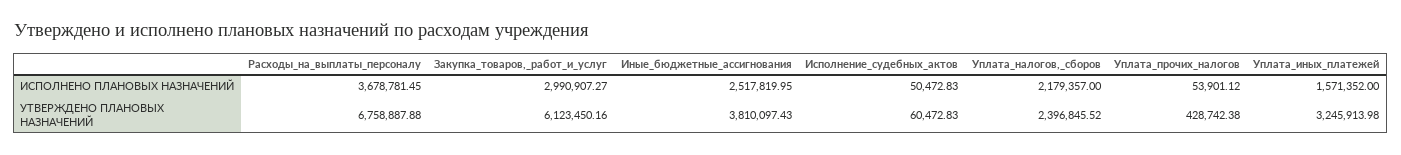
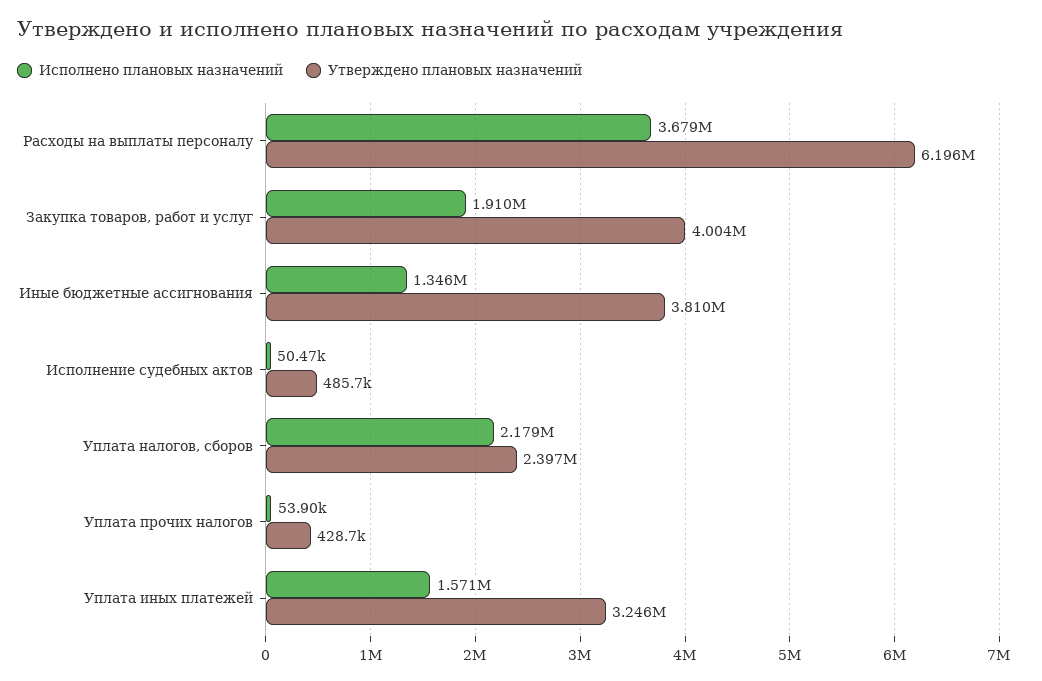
  {
    "ИСПОЛНЕНО ПЛАНОВЫХ НАЗНАЧЕНИЙ": {
      "Расходы_на_выплаты_персоналу": 3678781.45,
-     "Закупка_товаров,_работ_и_услуг": 2990907.27,
+     "Закупка_товаров,_работ_и_услуг": 1910000,
-     "Иные_бюджетные_ассигнования": 2517819.95,
+     "Иные_бюджетные_ассигнования": 1346000,
      "Исполнение_судебных_актов": 50472.83,
      "Уплата_налогов,_сборов": 2179357,
      "Уплата_прочих_налогов": 53901.12,
      "Уплата_иных_платежей": 1571352
    },
    "УТВЕРЖДЕНО ПЛАНОВЫХ НАЗНАЧЕНИЙ": {
-     "Расходы_на_выплаты_персоналу": 6758887.88,
+     "Расходы_на_выплаты_персоналу": 6196000,
-     "Закупка_товаров,_работ_и_услуг": 6123450.16,
+     "Закупка_товаров,_работ_и_услуг": 4004000,
      "Иные_бюджетные_ассигнования": 3810097.43,
-     "Исполнение_судебных_актов": 60472.83,
+     "Исполнение_судебных_актов": 485700,
      "Уплата_налогов,_сборов": 2396845.52,
      "Уплата_прочих_налогов": 428742.38,
      "Уплата_иных_платежей": 3245913.98
    }
  }

